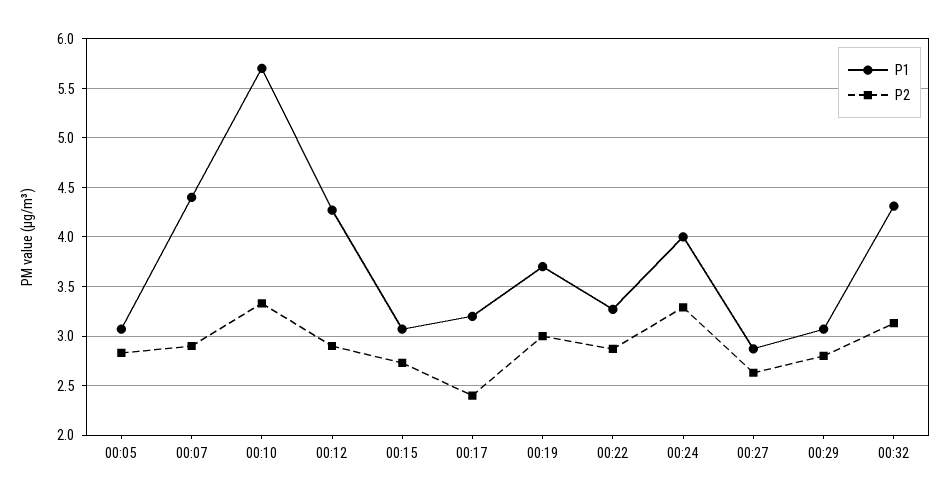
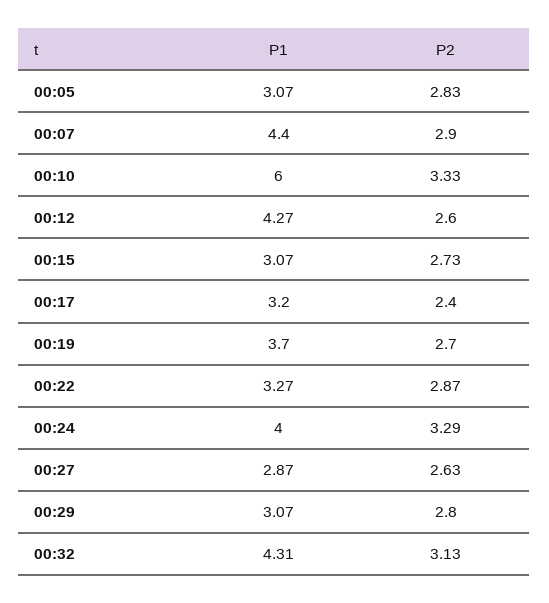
  {
    "P1": {
      "00:05": 3.07,
      "00:07": 4.4,
-     "00:10": 5.7,
+     "00:10": 6,
      "00:12": 4.27,
      "00:15": 3.07,
      "00:17": 3.2,
      "00:19": 3.7,
      "00:22": 3.27,
      "00:24": 4,
      "00:27": 2.87,
      "00:29": 3.07,
      "00:32": 4.31
    },
    "P2": {
      "00:05": 2.83,
      "00:07": 2.9,
      "00:10": 3.33,
-     "00:12": 2.9,
+     "00:12": 2.6,
      "00:15": 2.73,
      "00:17": 2.4,
-     "00:19": 3,
+     "00:19": 2.7,
      "00:22": 2.87,
      "00:24": 3.29,
      "00:27": 2.63,
      "00:29": 2.8,
      "00:32": 3.13
    }
  }

